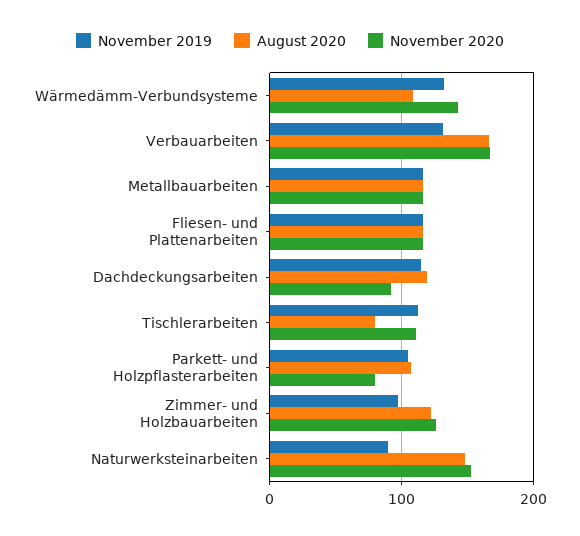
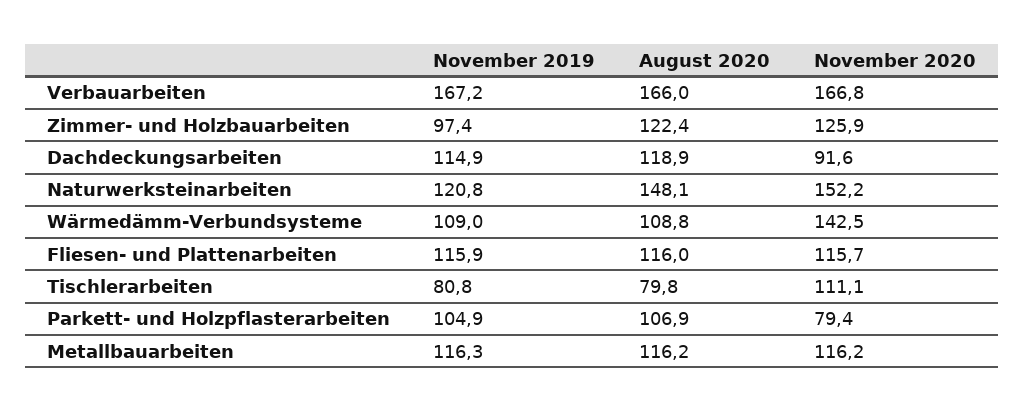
  {
    "November 2019": {
-     "Wärmedämm-Verbundsysteme": 130,
+     "Wärmedämm-Verbundsysteme": 109,
-     "Verbauarbeiten": 130,
+     "Verbauarbeiten": 167.2,
      "Metallbauarbeiten": 116.3,
      "Fliesen- und Plattenarbeiten": 115.9,
      "Dachdeckungsarbeiten": 114.9,
-     "Tischlerarbeiten": 110,
+     "Tischlerarbeiten": 80.8,
      "Parkett- und Holzpflasterarbeiten": 104.9,
      "Zimmer- und Holzbauarbeiten": 97.4,
-     "Naturwerksteinarbeiten": 90
+     "Naturwerksteinarbeiten": 120.8
    },
    "August 2020": {
      "Wärmedämm-Verbundsysteme": 108.8,
      "Verbauarbeiten": 166,
      "Metallbauarbeiten": 116.2,
      "Fliesen- und Plattenarbeiten": 116,
      "Dachdeckungsarbeiten": 118.9,
      "Tischlerarbeiten": 79.8,
      "Parkett- und Holzpflasterarbeiten": 106.9,
      "Zimmer- und Holzbauarbeiten": 122.4,
      "Naturwerksteinarbeiten": 148.1
    },
    "November 2020": {
      "Wärmedämm-Verbundsysteme": 142.5,
      "Verbauarbeiten": 166.8,
      "Metallbauarbeiten": 116.2,
      "Fliesen- und Plattenarbeiten": 115.7,
      "Dachdeckungsarbeiten": 91.6,
      "Tischlerarbeiten": 111.1,
      "Parkett- und Holzpflasterarbeiten": 79.4,
      "Zimmer- und Holzbauarbeiten": 125.9,
      "Naturwerksteinarbeiten": 152.2
    }
  }

